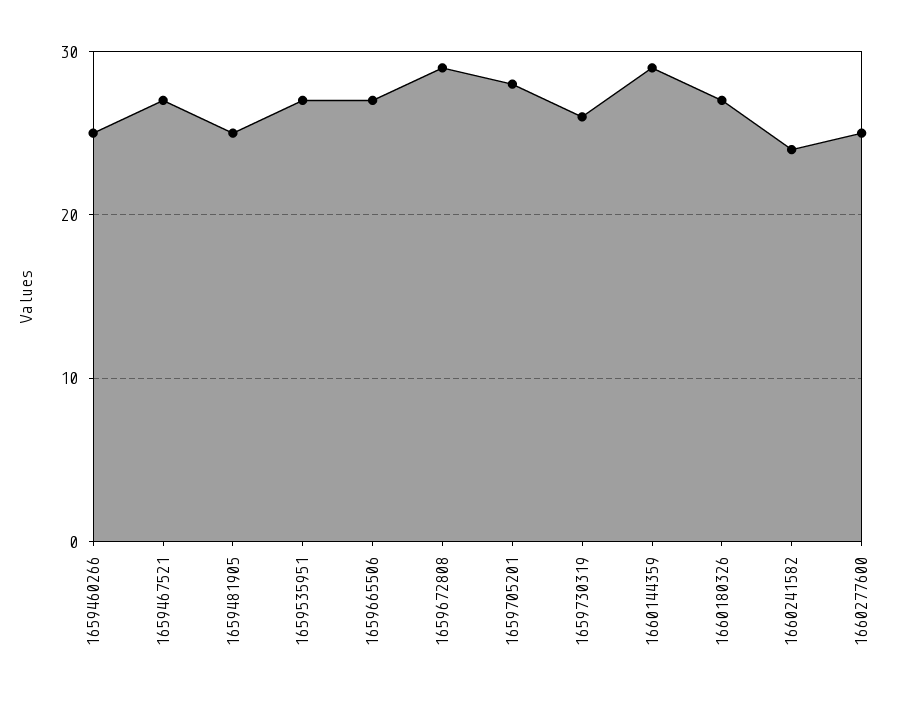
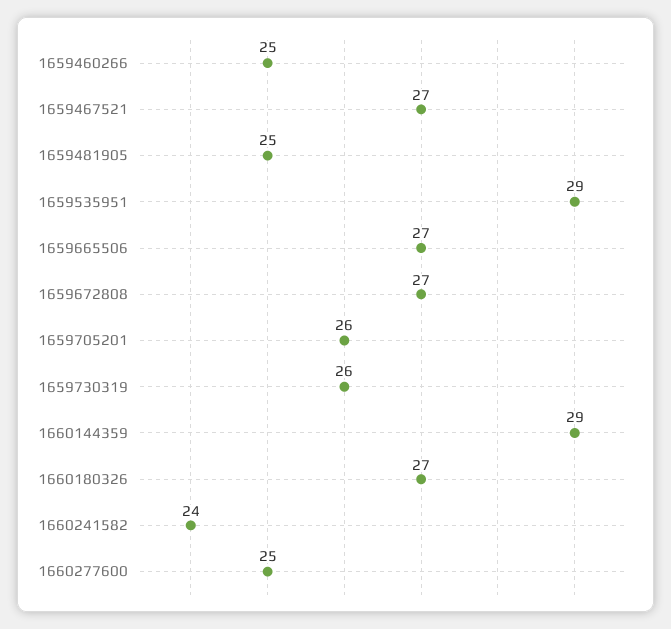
  {
    "1659460266": 25,
    "1659467521": 27,
    "1659481905": 25,
-   "1659535951": 27,
+   "1659535951": 29,
    "1659665506": 27,
-   "1659672808": 29,
+   "1659672808": 27,
-   "1659705201": 28,
+   "1659705201": 26,
    "1659730319": 26,
    "1660144359": 29,
    "1660180326": 27,
    "1660241582": 24,
    "1660277600": 25
  }

